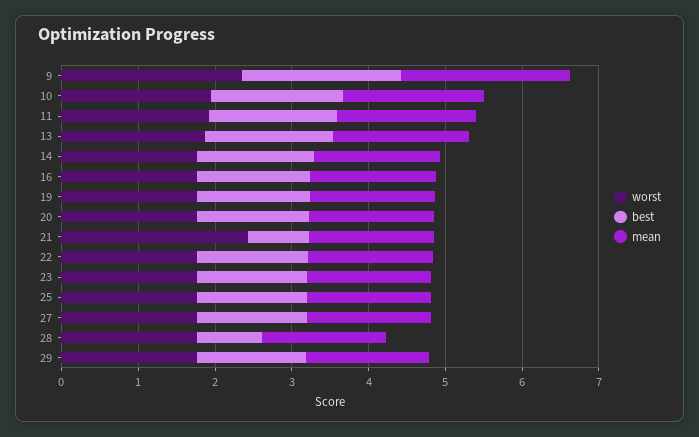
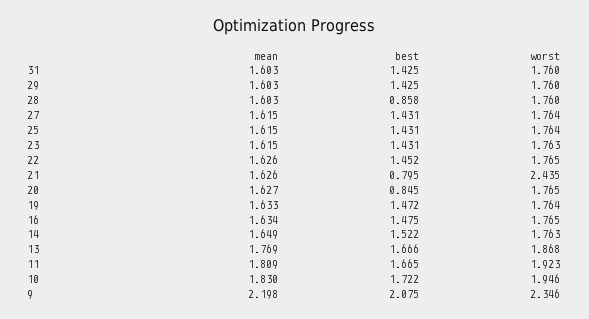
  {
    "worst": {
      "9": 2.346,
      "10": 1.946,
      "11": 1.923,
      "13": 1.868,
      "14": 1.763,
      "16": 1.765,
      "19": 1.764,
      "20": 1.765,
      "21": 2.435,
      "22": 1.765,
      "23": 1.763,
      "25": 1.764,
      "27": 1.764,
      "28": 1.76,
-     "29": 1.76
+     "29": 1.76,
+     "31": 1.76
    },
    "best": {
      "9": 2.075,
      "10": 1.722,
      "11": 1.665,
      "13": 1.666,
      "14": 1.522,
      "16": 1.475,
      "19": 1.472,
-     "20": 1.4,
+     "20": 0.845,
      "21": 0.795,
      "22": 1.452,
      "23": 1.431,
      "25": 1.431,
      "27": 1.431,
      "28": 0.858,
-     "29": 1.425
+     "29": 1.425,
+     "31": 1.425
    },
    "mean": {
      "9": 2.198,
      "10": 1.83,
      "11": 1.809,
      "13": 1.769,
      "14": 1.649,
      "16": 1.634,
      "19": 1.633,
      "20": 1.627,
      "21": 1.626,
      "22": 1.626,
      "23": 1.615,
      "25": 1.615,
      "27": 1.615,
      "28": 1.603,
-     "29": 1.603
+     "29": 1.603,
+     "31": 1.603
    }
  }

